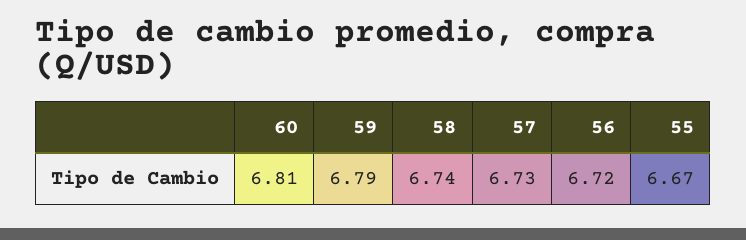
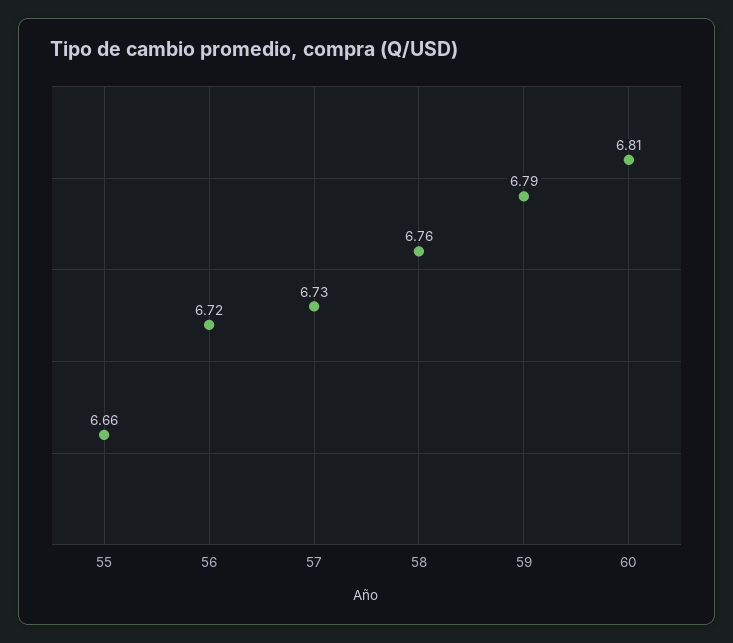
  {
    "60": 6.81,
    "59": 6.79,
-   "58": 6.74,
+   "58": 6.76,
    "57": 6.73,
    "56": 6.72,
-   "55": 6.67
+   "55": 6.66
  }

